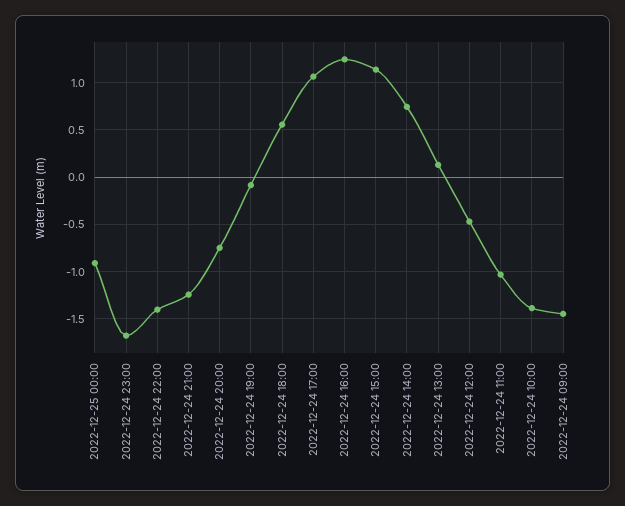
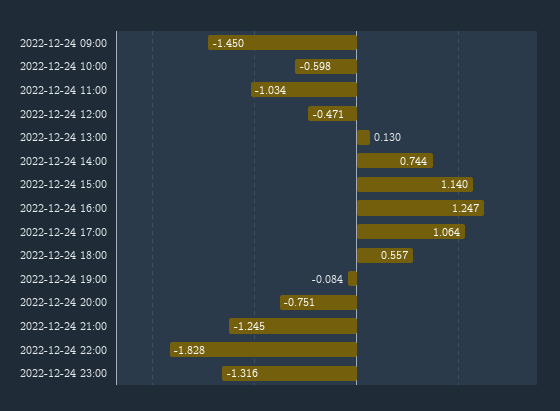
  {
-   "2022-12-25 00:00": -0.9,
-   "2022-12-24 23:00": -1.7,
+   "2022-12-24 23:00": -1.316,
-   "2022-12-24 22:00": -1.4,
+   "2022-12-24 22:00": -1.828,
    "2022-12-24 21:00": -1.245,
    "2022-12-24 20:00": -0.751,
    "2022-12-24 19:00": -0.084,
    "2022-12-24 18:00": 0.557,
    "2022-12-24 17:00": 1.064,
    "2022-12-24 16:00": 1.247,
    "2022-12-24 15:00": 1.14,
    "2022-12-24 14:00": 0.744,
    "2022-12-24 13:00": 0.13,
    "2022-12-24 12:00": -0.471,
    "2022-12-24 11:00": -1.034,
-   "2022-12-24 10:00": -1.4,
+   "2022-12-24 10:00": -0.598,
    "2022-12-24 09:00": -1.45
  }

